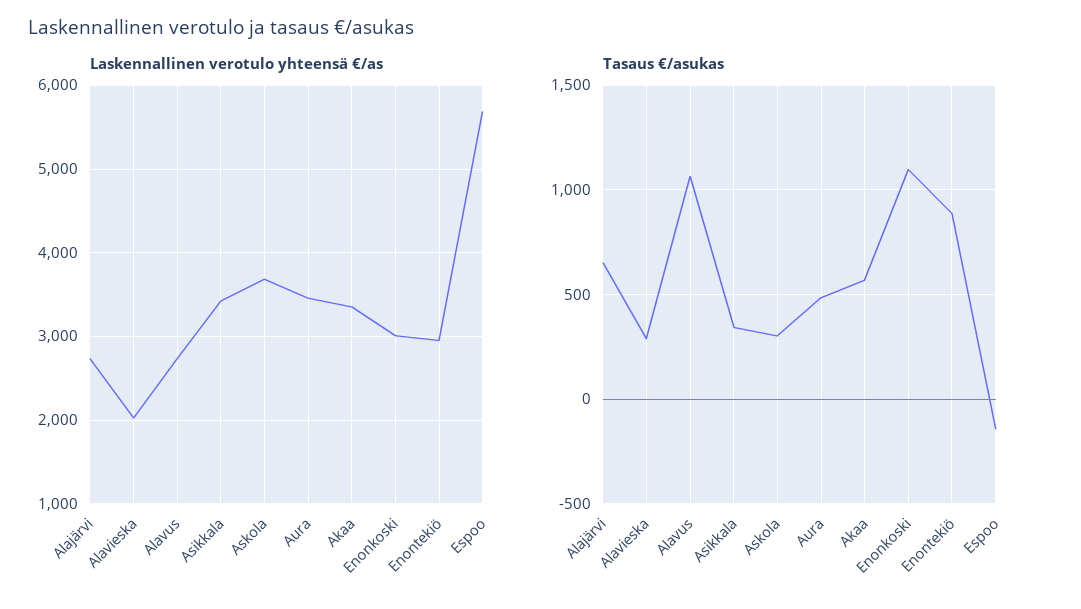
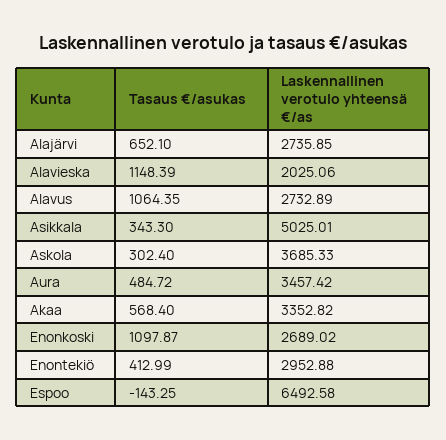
  {
    "Laskennallinen verotulo yhteensä €/as": {
      "Alajärvi": 2735.85,
      "Alavieska": 2025.06,
      "Alavus": 2732.89,
-     "Asikkala": 3400,
+     "Asikkala": 5025.01,
      "Askola": 3685.33,
      "Aura": 3457.42,
      "Akaa": 3352.82,
-     "Enonkoski": 3000,
+     "Enonkoski": 2689.02,
      "Enontekiö": 2952.88,
-     "Espoo": 5700
+     "Espoo": 6492.58
    },
    "Tasaus €/asukas": {
      "Alajärvi": 652.1,
-     "Alavieska": 300,
+     "Alavieska": 1148.39,
      "Alavus": 1064.35,
      "Asikkala": 343.3,
      "Askola": 302.4,
      "Aura": 484.72,
      "Akaa": 568.4,
      "Enonkoski": 1097.87,
-     "Enontekiö": 900,
+     "Enontekiö": 412.99,
      "Espoo": -143.25
    }
  }

